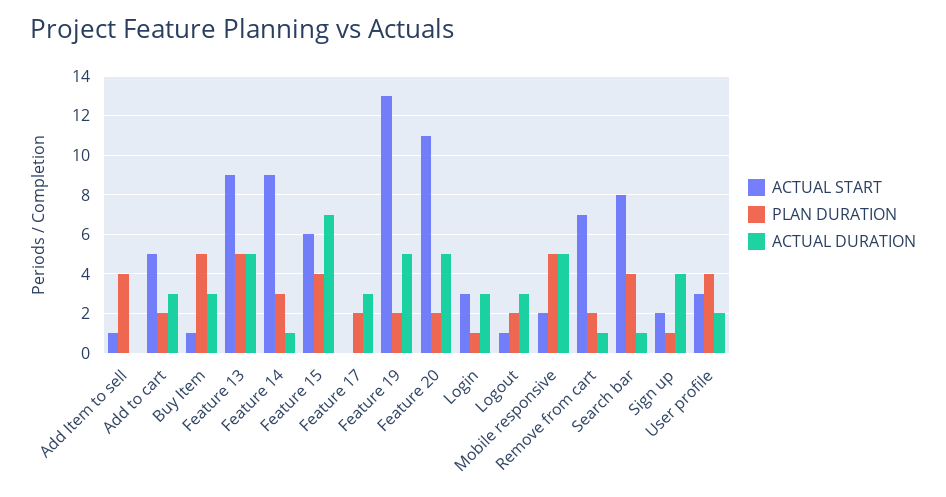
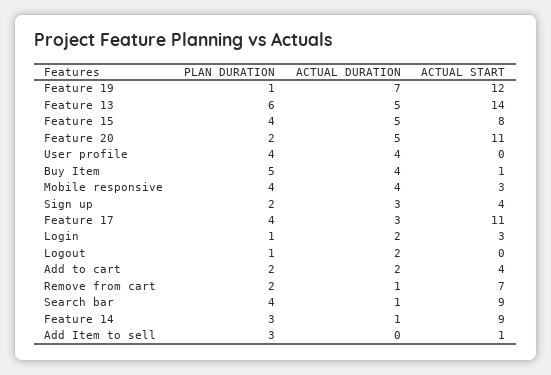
  {
    "ACTUAL START": {
      "Add Item to sell": 1,
-     "Add to cart": 5,
+     "Add to cart": 4,
      "Buy Item": 1,
-     "Feature 13": 9,
+     "Feature 13": 14,
      "Feature 14": 9,
-     "Feature 15": 6,
+     "Feature 15": 8,
-     "Feature 17": 0,
+     "Feature 17": 11,
-     "Feature 19": 13,
+     "Feature 19": 12,
      "Feature 20": 11,
      "Login": 3,
-     "Logout": 1,
+     "Logout": 0,
-     "Mobile responsive": 2,
+     "Mobile responsive": 3,
      "Remove from cart": 7,
-     "Search bar": 8,
+     "Search bar": 9,
-     "Sign up": 2,
+     "Sign up": 4,
-     "User profile": 3
+     "User profile": 0
    },
    "PLAN DURATION": {
-     "Add Item to sell": 4,
+     "Add Item to sell": 3,
      "Add to cart": 2,
      "Buy Item": 5,
-     "Feature 13": 5,
+     "Feature 13": 6,
      "Feature 14": 3,
      "Feature 15": 4,
-     "Feature 17": 2,
+     "Feature 17": 4,
-     "Feature 19": 2,
+     "Feature 19": 1,
      "Feature 20": 2,
      "Login": 1,
-     "Logout": 2,
+     "Logout": 1,
-     "Mobile responsive": 5,
+     "Mobile responsive": 4,
      "Remove from cart": 2,
      "Search bar": 4,
-     "Sign up": 1,
+     "Sign up": 2,
      "User profile": 4
    },
    "ACTUAL DURATION": {
      "Add Item to sell": 0,
-     "Add to cart": 3,
+     "Add to cart": 2,
-     "Buy Item": 3,
+     "Buy Item": 4,
      "Feature 13": 5,
      "Feature 14": 1,
-     "Feature 15": 7,
+     "Feature 15": 5,
      "Feature 17": 3,
-     "Feature 19": 5,
+     "Feature 19": 7,
      "Feature 20": 5,
-     "Login": 3,
+     "Login": 2,
-     "Logout": 3,
+     "Logout": 2,
-     "Mobile responsive": 5,
+     "Mobile responsive": 4,
      "Remove from cart": 1,
      "Search bar": 1,
-     "Sign up": 4,
+     "Sign up": 3,
-     "User profile": 2
+     "User profile": 4
    }
  }

